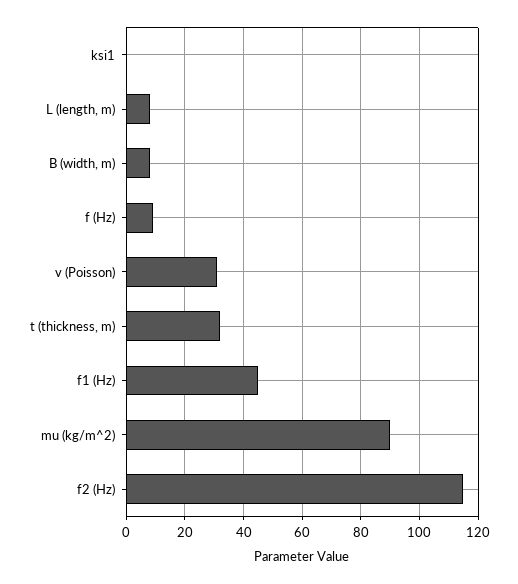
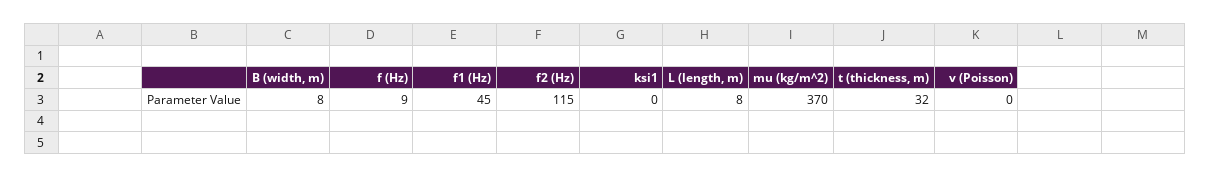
  {
    "ksi1": 0,
    "L (length, m)": 8,
    "B (width, m)": 8,
    "f (Hz)": 9,
-   "v (Poisson)": 30,
+   "v (Poisson)": 0,
    "t (thickness, m)": 32,
    "f1 (Hz)": 45,
-   "mu (kg/m^2)": 90,
+   "mu (kg/m^2)": 370,
    "f2 (Hz)": 115
  }

